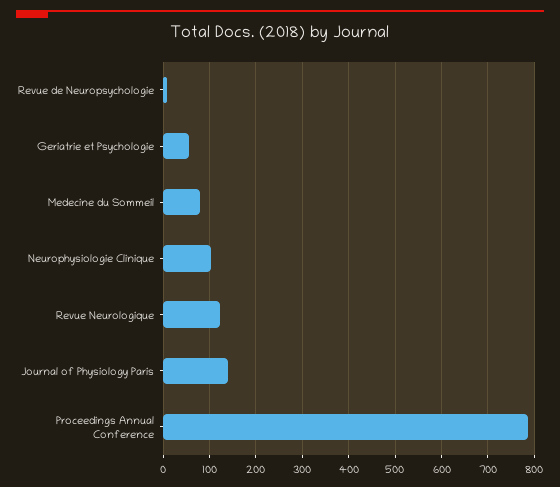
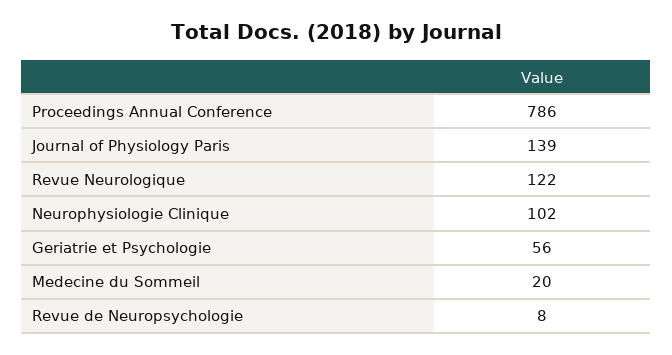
  {
    "Revue de Neuropsychologie": 8,
    "Geriatrie et Psychologie": 56,
-   "Medecine du Sommeil": 80,
+   "Medecine du Sommeil": 20,
    "Neurophysiologie Clinique": 102,
    "Revue Neurologique": 122,
    "Journal of Physiology Paris": 139,
    "Proceedings Annual Conference": 786
  }

